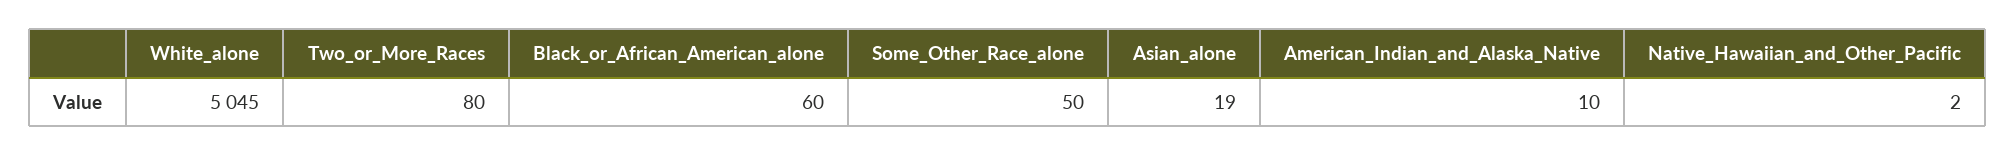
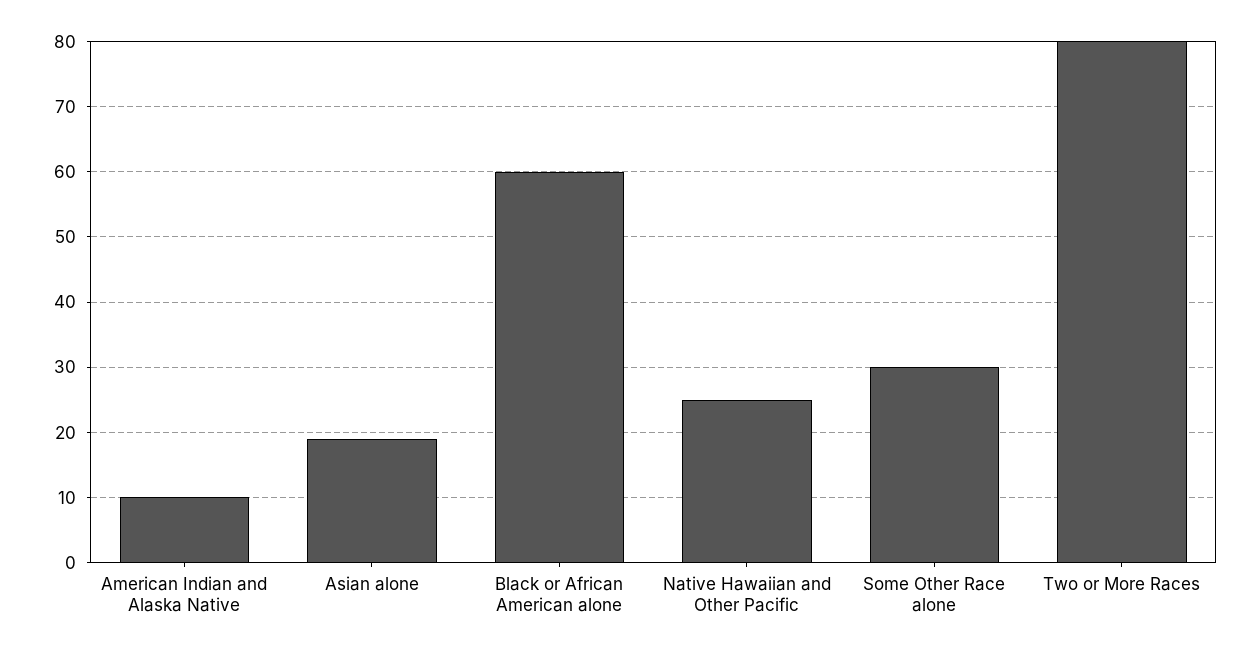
  {
-   "White_alone": 5045,
    "Two_or_More_Races": 80,
    "Black_or_African_American_alone": 60,
-   "Some_Other_Race_alone": 50,
+   "Some_Other_Race_alone": 30,
    "Asian_alone": 19,
    "American_Indian_and_Alaska_Native": 10,
-   "Native_Hawaiian_and_Other_Pacific": 2
+   "Native_Hawaiian_and_Other_Pacific": 25
  }

